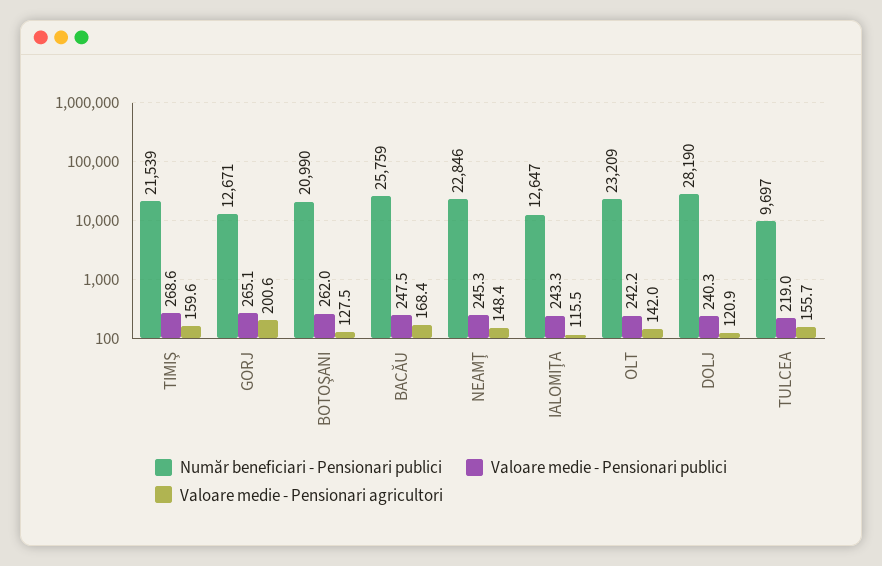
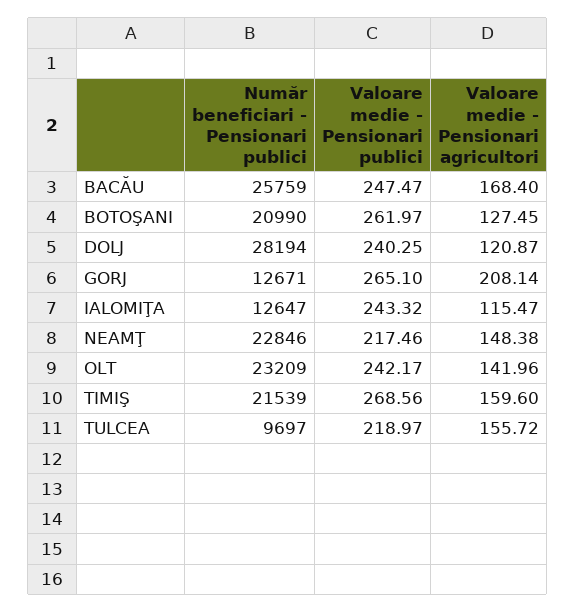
  {
    "Număr beneficiari - Pensionari publici": {
      "TIMIŞ": 21539,
      "GORJ": 12671,
      "BOTOŞANI": 20990,
      "BACĂU": 25759,
      "NEAMŢ": 22846,
      "IALOMIŢA": 12647,
      "OLT": 23209,
-     "DOLJ": 28190,
+     "DOLJ": 28194,
      "TULCEA": 9697
    },
    "Valoare medie - Pensionari publici": {
      "TIMIŞ": 268.56,
      "GORJ": 265.1,
      "BOTOŞANI": 261.97,
      "BACĂU": 247.47,
-     "NEAMŢ": 245.3,
+     "NEAMŢ": 217.46,
      "IALOMIŢA": 243.32,
      "OLT": 242.17,
      "DOLJ": 240.25,
      "TULCEA": 218.97
    },
    "Valoare medie - Pensionari agricultori": {
      "TIMIŞ": 159.6,
-     "GORJ": 200.6,
+     "GORJ": 208.14,
      "BOTOŞANI": 127.45,
      "BACĂU": 168.4,
      "NEAMŢ": 148.38,
      "IALOMIŢA": 115.47,
      "OLT": 141.96,
      "DOLJ": 120.87,
      "TULCEA": 155.72
    }
  }

